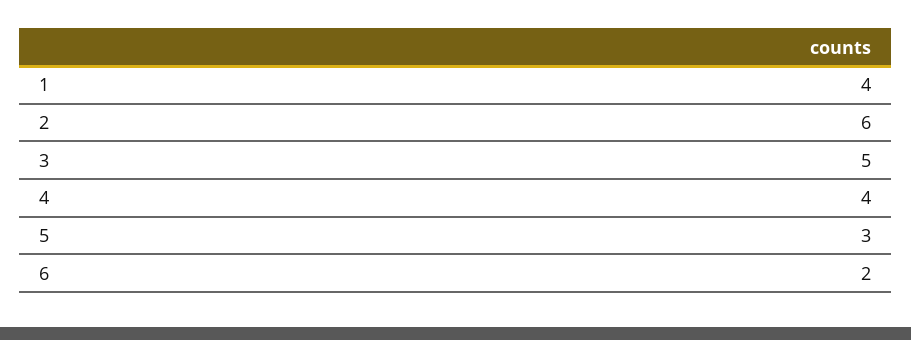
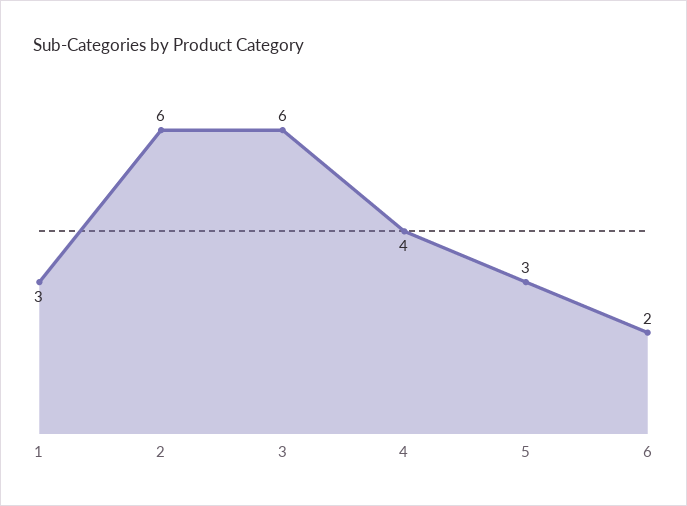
  {
-   "1": 4,
+   "1": 3,
    "2": 6,
-   "3": 5,
+   "3": 6,
    "4": 4,
    "5": 3,
    "6": 2
  }

